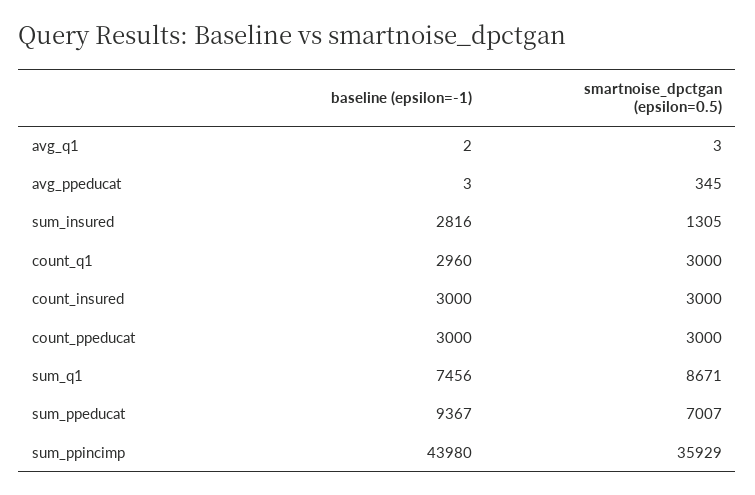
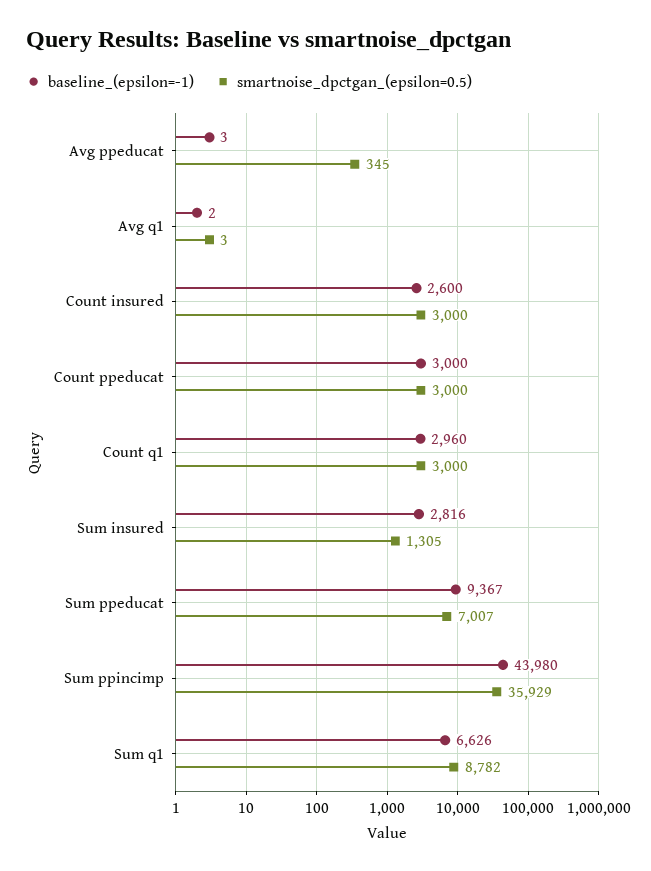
  {
    "baseline (epsilon=-1)": {
      "avg_q1": 2,
      "avg_ppeducat": 3,
      "sum_insured": 2816,
      "count_q1": 2960,
-     "count_insured": 3000,
+     "count_insured": 2600,
      "count_ppeducat": 3000,
-     "sum_q1": 7456,
+     "sum_q1": 6626,
      "sum_ppeducat": 9367,
      "sum_ppincimp": 43980
    },
    "smartnoise_dpctgan (epsilon=0.5)": {
      "avg_q1": 3,
      "avg_ppeducat": 345,
      "sum_insured": 1305,
      "count_q1": 3000,
      "count_insured": 3000,
      "count_ppeducat": 3000,
-     "sum_q1": 8671,
+     "sum_q1": 8782,
      "sum_ppeducat": 7007,
      "sum_ppincimp": 35929
    }
  }

